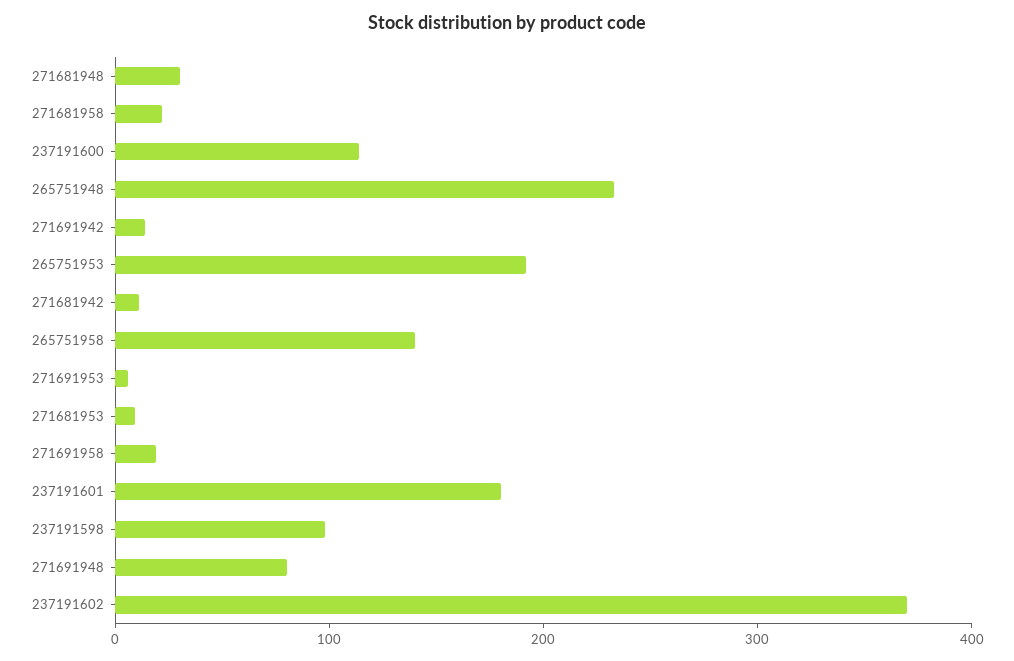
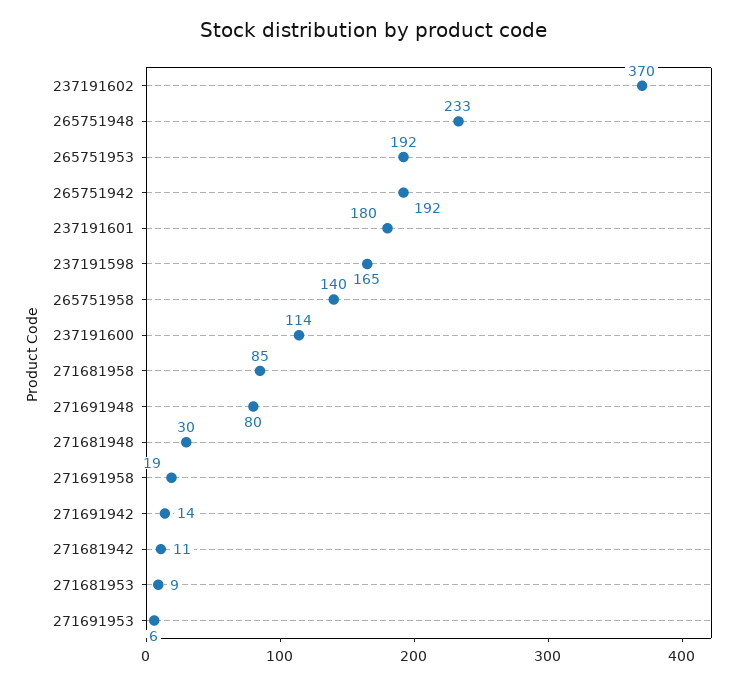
  {
    "271681948": 30,
-   "271681958": 20,
+   "271681958": 85,
    "237191600": 114,
    "265751948": 233,
    "271691942": 14,
    "265751953": 192,
    "271681942": 11,
    "265751958": 140,
    "271691953": 6,
    "271681953": 9,
    "271691958": 19,
    "237191601": 180,
-   "237191598": 100,
+   "237191598": 165,
    "271691948": 80,
-   "237191602": 370
+   "237191602": 370,
+   "265751942": 192
  }

